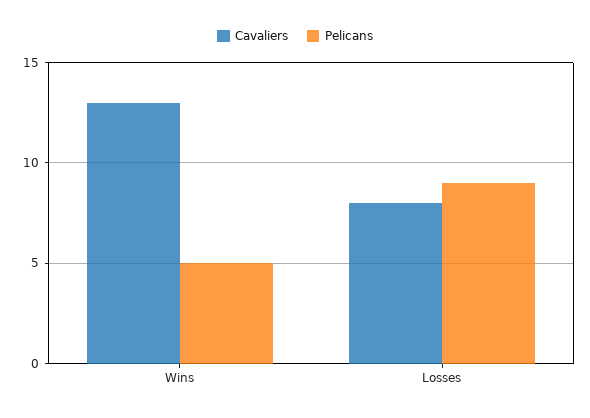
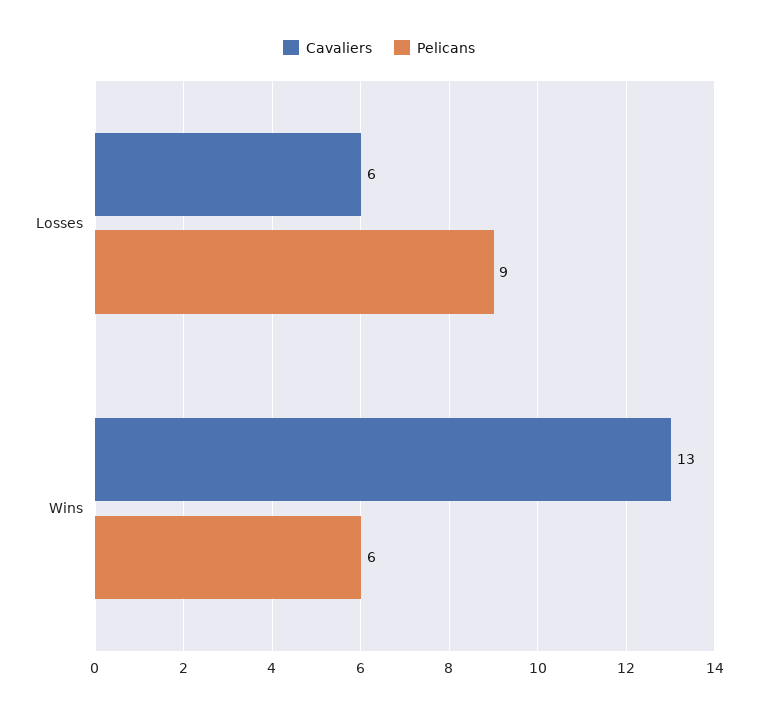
  {
    "Cavaliers": {
      "Wins": 13,
-     "Losses": 8
+     "Losses": 6
    },
    "Pelicans": {
-     "Wins": 5,
+     "Wins": 6,
      "Losses": 9
    }
  }

